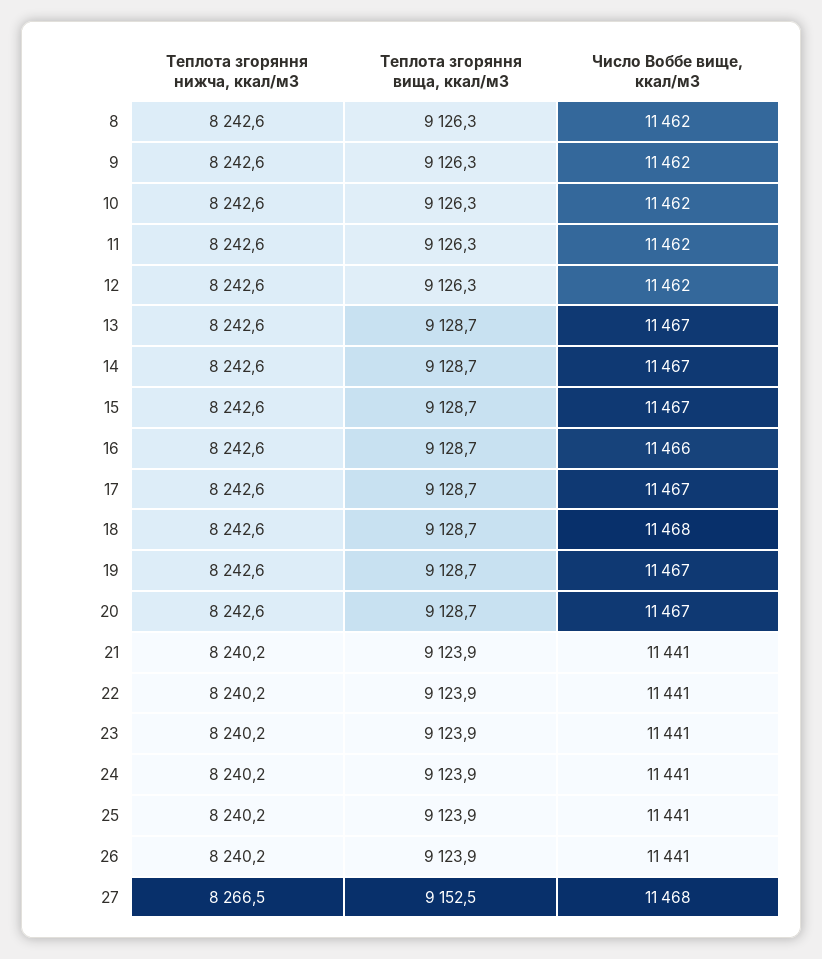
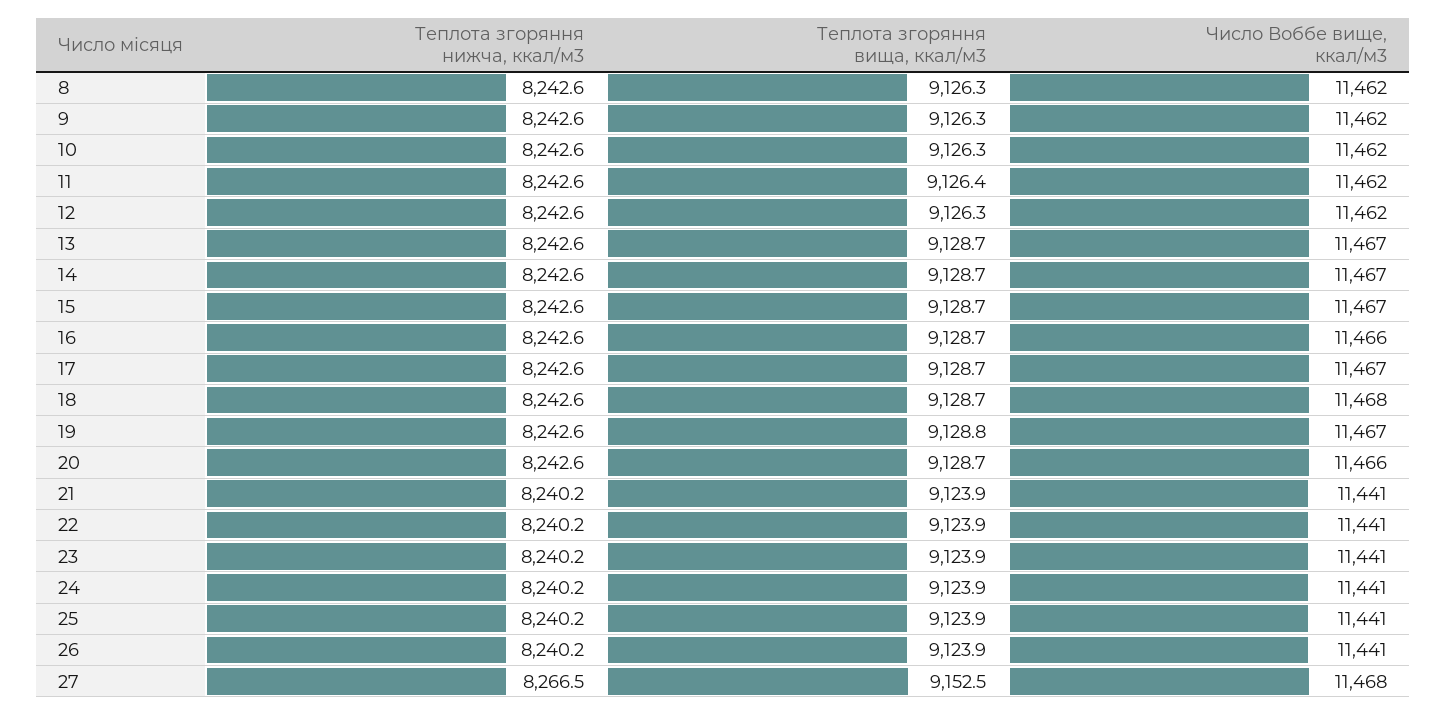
  {
    "Теплота згоряння нижча, ккал/м3": {
      "8": 8242.6,
      "9": 8242.6,
      "10": 8242.6,
      "11": 8242.6,
      "12": 8242.6,
      "13": 8242.6,
      "14": 8242.6,
      "15": 8242.6,
      "16": 8242.6,
      "17": 8242.6,
      "18": 8242.6,
      "19": 8242.6,
      "20": 8242.6,
      "21": 8240.2,
      "22": 8240.2,
      "23": 8240.2,
      "24": 8240.2,
      "25": 8240.2,
      "26": 8240.2,
      "27": 8266.5
    },
    "Теплота згоряння вища, ккал/м3": {
      "8": 9126.3,
      "9": 9126.3,
      "10": 9126.3,
-     "11": 9126.3,
+     "11": 9126.4,
      "12": 9126.3,
      "13": 9128.7,
      "14": 9128.7,
      "15": 9128.7,
      "16": 9128.7,
      "17": 9128.7,
      "18": 9128.7,
-     "19": 9128.7,
+     "19": 9128.8,
      "20": 9128.7,
      "21": 9123.9,
      "22": 9123.9,
      "23": 9123.9,
      "24": 9123.9,
      "25": 9123.9,
      "26": 9123.9,
      "27": 9152.5
    },
    "Число Воббе вище, ккал/м3": {
      "8": 11462,
      "9": 11462,
      "10": 11462,
      "11": 11462,
      "12": 11462,
      "13": 11467,
      "14": 11467,
      "15": 11467,
      "16": 11466,
      "17": 11467,
      "18": 11468,
      "19": 11467,
-     "20": 11467,
+     "20": 11466,
      "21": 11441,
      "22": 11441,
      "23": 11441,
      "24": 11441,
      "25": 11441,
      "26": 11441,
      "27": 11468
    }
  }

